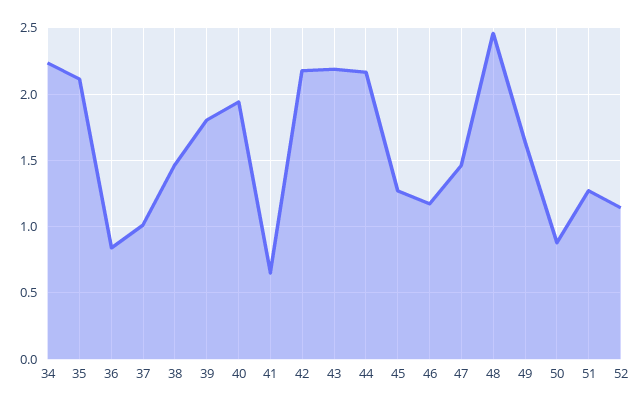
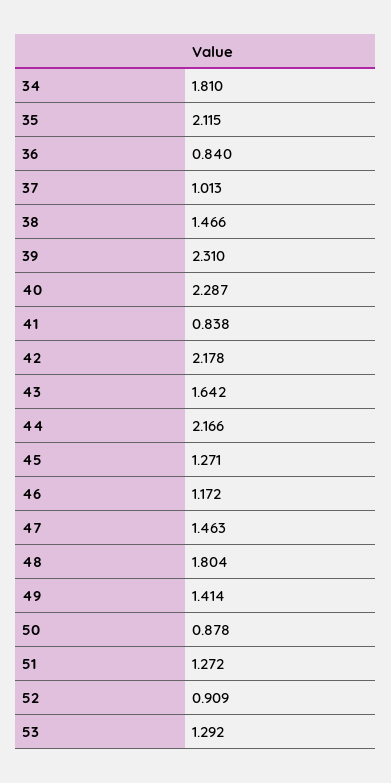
  {
-   "34": 2.25,
+   "34": 1.81,
    "35": 2.115,
    "36": 0.84,
    "37": 1.013,
    "38": 1.466,
-   "39": 1.8,
+   "39": 2.31,
-   "40": 1.95,
+   "40": 2.287,
-   "41": 0.65,
+   "41": 0.838,
    "42": 2.178,
-   "43": 2.2,
+   "43": 1.642,
    "44": 2.166,
    "45": 1.271,
    "46": 1.172,
    "47": 1.463,
-   "48": 2.45,
+   "48": 1.804,
-   "49": 1.65,
+   "49": 1.414,
    "50": 0.878,
    "51": 1.272,
-   "52": 1.15
+   "52": 0.909,
+   "53": 1.292
  }

